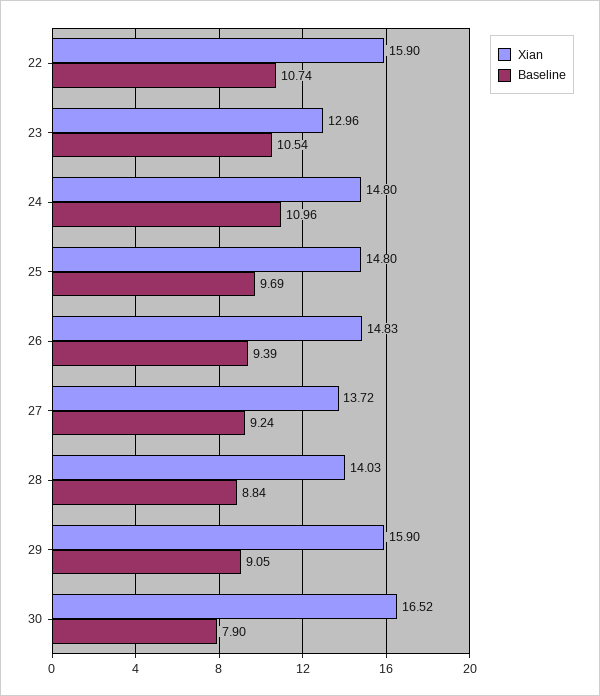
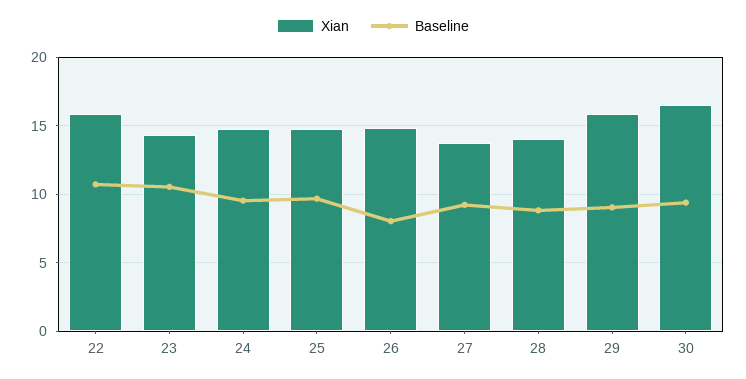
  {
    "Xian": {
      "22": 15.9,
-     "23": 12.96,
+     "23": 14.5,
      "24": 14.8,
      "25": 14.8,
      "26": 14.83,
      "27": 13.72,
      "28": 14.03,
      "29": 15.9,
      "30": 16.52
    },
    "Baseline": {
      "22": 10.74,
      "23": 10.54,
-     "24": 10.96,
+     "24": 9.5,
      "25": 9.69,
-     "26": 9.39,
+     "26": 8,
      "27": 9.24,
      "28": 8.84,
      "29": 9.05,
-     "30": 7.9
+     "30": 9.5
    }
  }

